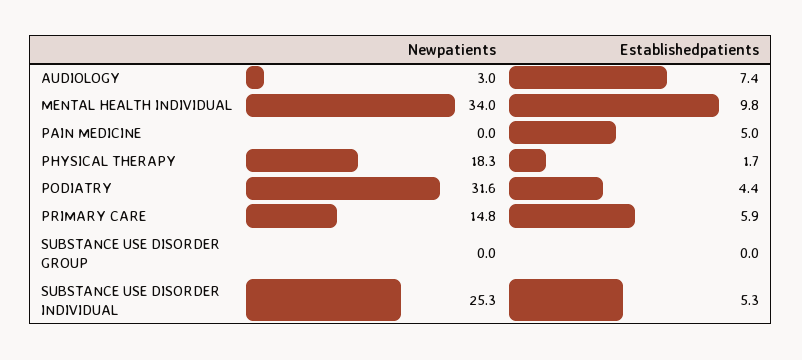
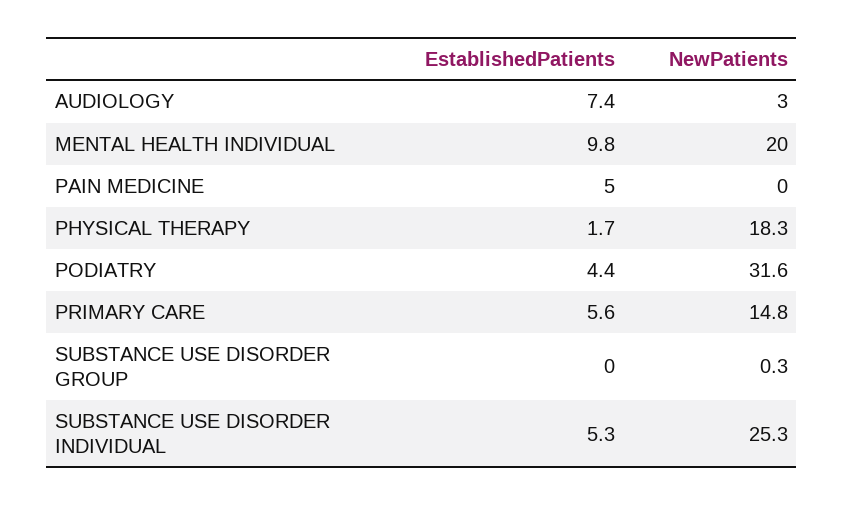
  {
    "Newpatients": {
      "AUDIOLOGY": 3,
-     "MENTAL HEALTH INDIVIDUAL": 34,
+     "MENTAL HEALTH INDIVIDUAL": 20,
      "PAIN MEDICINE": 0,
      "PHYSICAL THERAPY": 18.3,
      "PODIATRY": 31.6,
      "PRIMARY CARE": 14.8,
-     "SUBSTANCE USE DISORDER GROUP": 0,
+     "SUBSTANCE USE DISORDER GROUP": 0.3,
      "SUBSTANCE USE DISORDER INDIVIDUAL": 25.3
    },
    "Establishedpatients": {
      "AUDIOLOGY": 7.4,
      "MENTAL HEALTH INDIVIDUAL": 9.8,
      "PAIN MEDICINE": 5,
      "PHYSICAL THERAPY": 1.7,
      "PODIATRY": 4.4,
-     "PRIMARY CARE": 5.9,
+     "PRIMARY CARE": 5.6,
      "SUBSTANCE USE DISORDER GROUP": 0,
      "SUBSTANCE USE DISORDER INDIVIDUAL": 5.3
    }
  }

